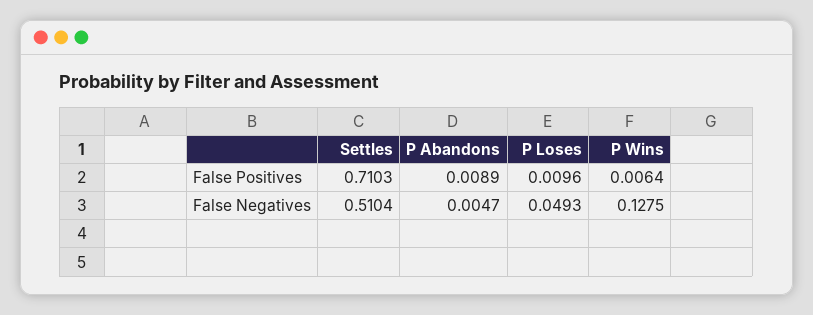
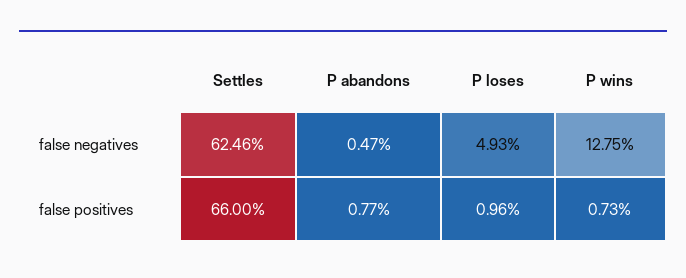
  {
    "Settles": {
-     "False Positives": 0.7103,
+     "False Positives": 0.66,
-     "False Negatives": 0.5104
+     "False Negatives": 0.6246
    },
    "P Abandons": {
-     "False Positives": 0.0089,
+     "False Positives": 0.0077,
      "False Negatives": 0.0047
    },
    "P Loses": {
      "False Positives": 0.0096,
      "False Negatives": 0.0493
    },
    "P Wins": {
-     "False Positives": 0.0064,
+     "False Positives": 0.0073,
      "False Negatives": 0.1275
    }
  }

